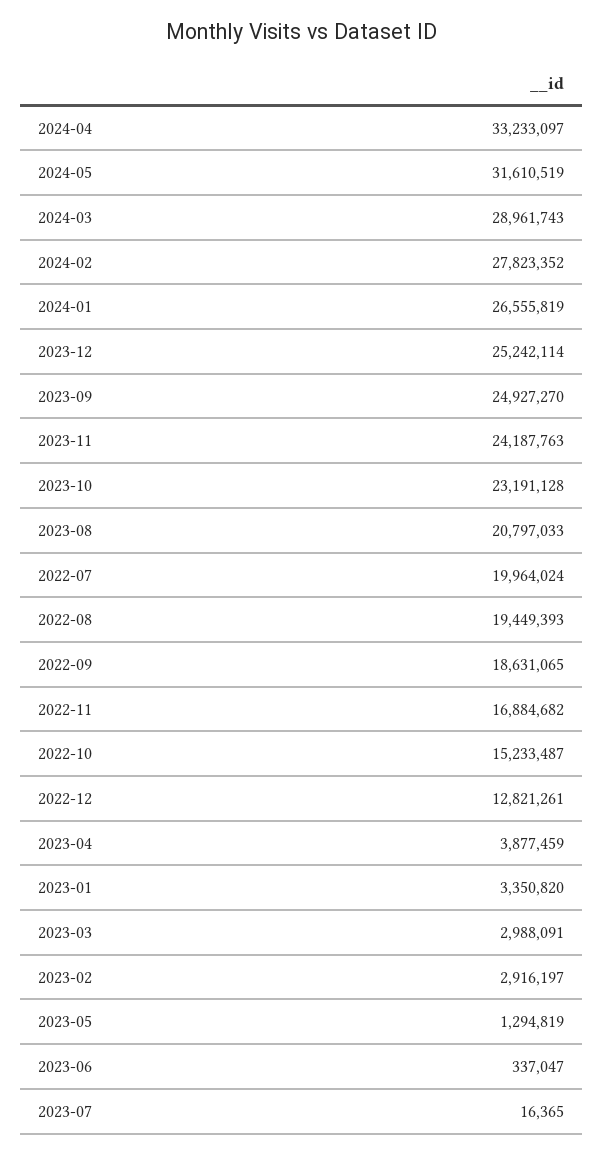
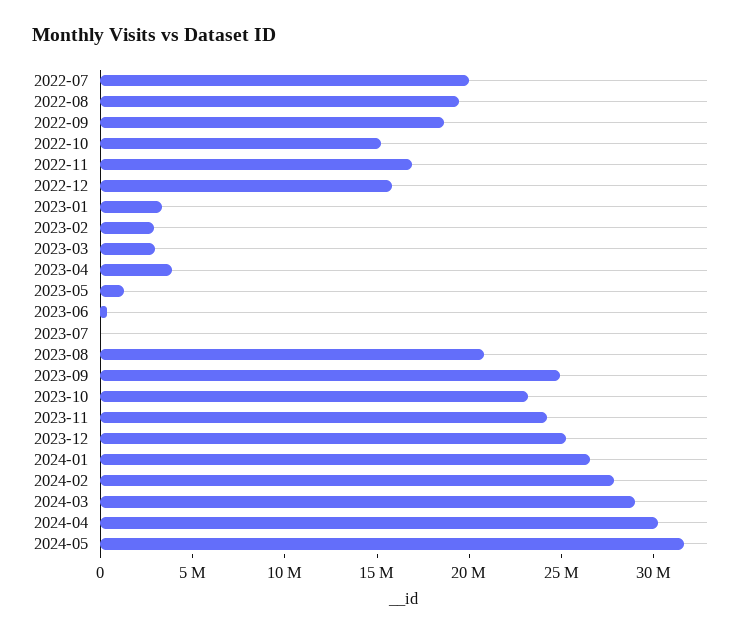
  {
-   "2024-04": 33233097,
+   "2024-04": 30000000,
    "2024-05": 31610519,
    "2024-03": 28961743,
    "2024-02": 27823352,
    "2024-01": 26555819,
    "2023-12": 25242114,
    "2023-09": 24927270,
    "2023-11": 24187763,
    "2023-10": 23191128,
    "2023-08": 20797033,
    "2022-07": 19964024,
    "2022-08": 19449393,
    "2022-09": 18631065,
    "2022-11": 16884682,
    "2022-10": 15233487,
-   "2022-12": 12821261,
+   "2022-12": 16000000,
    "2023-04": 3877459,
    "2023-01": 3350820,
    "2023-03": 2988091,
    "2023-02": 2916197,
    "2023-05": 1294819,
    "2023-06": 337047,
    "2023-07": 16365
  }

